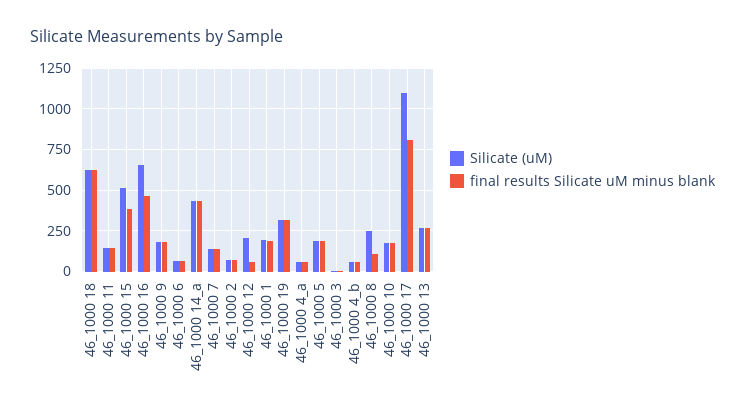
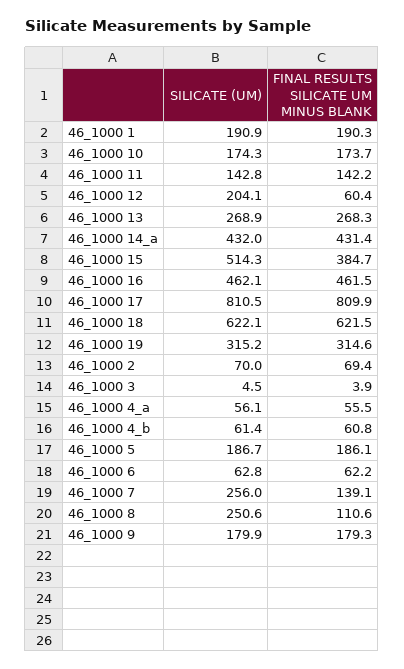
  {
    "Silicate (uM)": {
      "46_1000 18": 622.1,
      "46_1000 11": 142.8,
      "46_1000 15": 514.3,
-     "46_1000 16": 650,
+     "46_1000 16": 462.1,
      "46_1000 9": 179.9,
      "46_1000 6": 62.8,
      "46_1000 14_a": 432,
-     "46_1000 7": 150,
+     "46_1000 7": 256,
      "46_1000 2": 70,
      "46_1000 12": 204.1,
      "46_1000 1": 190.9,
      "46_1000 19": 315.2,
      "46_1000 4_a": 56.1,
      "46_1000 5": 186.7,
      "46_1000 3": 4.5,
      "46_1000 4_b": 61.4,
      "46_1000 8": 250.6,
      "46_1000 10": 174.3,
-     "46_1000 17": 1100,
+     "46_1000 17": 810.5,
      "46_1000 13": 268.9
    },
    "final results Silicate uM minus blank": {
      "46_1000 18": 621.5,
      "46_1000 11": 142.2,
      "46_1000 15": 384.7,
      "46_1000 16": 461.5,
      "46_1000 9": 179.3,
      "46_1000 6": 62.2,
      "46_1000 14_a": 431.4,
      "46_1000 7": 139.1,
      "46_1000 2": 69.4,
      "46_1000 12": 60.4,
      "46_1000 1": 190.3,
      "46_1000 19": 314.6,
      "46_1000 4_a": 55.5,
      "46_1000 5": 186.1,
      "46_1000 3": 3.9,
      "46_1000 4_b": 60.8,
      "46_1000 8": 110.6,
      "46_1000 10": 173.7,
      "46_1000 17": 809.9,
      "46_1000 13": 268.3
    }
  }

